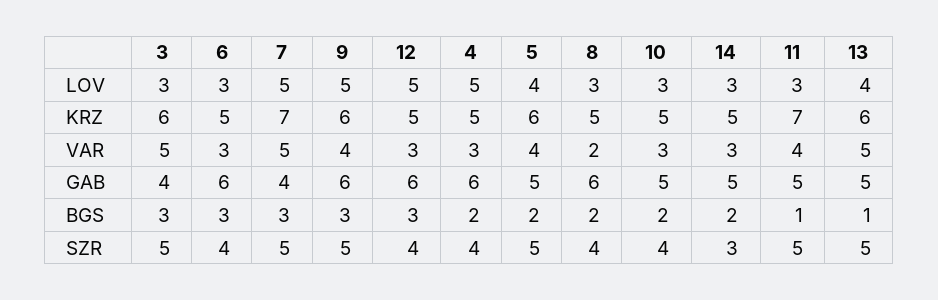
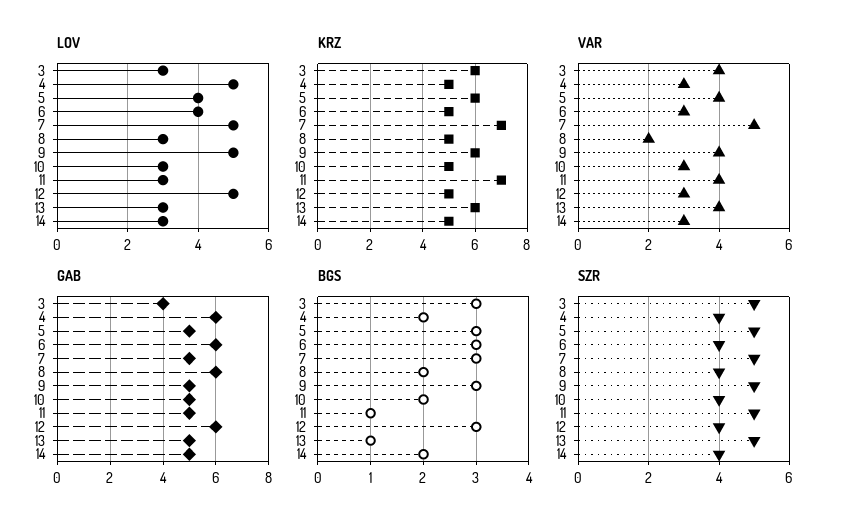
  {
    "LOV": {
      "3": 3,
-     "6": 3,
+     "6": 4,
      "7": 5,
      "9": 5,
      "12": 5,
      "4": 5,
      "5": 4,
      "8": 3,
      "10": 3,
      "14": 3,
      "11": 3,
-     "13": 4
+     "13": 3
    },
    "KRZ": {
      "3": 6,
      "6": 5,
      "7": 7,
      "9": 6,
      "12": 5,
      "4": 5,
      "5": 6,
      "8": 5,
      "10": 5,
      "14": 5,
      "11": 7,
      "13": 6
    },
    "VAR": {
-     "3": 5,
+     "3": 4,
      "6": 3,
      "7": 5,
      "9": 4,
      "12": 3,
      "4": 3,
      "5": 4,
      "8": 2,
      "10": 3,
      "14": 3,
      "11": 4,
-     "13": 5
+     "13": 4
    },
    "GAB": {
      "3": 4,
      "6": 6,
-     "7": 4,
+     "7": 5,
-     "9": 6,
+     "9": 5,
      "12": 6,
      "4": 6,
      "5": 5,
      "8": 6,
      "10": 5,
      "14": 5,
      "11": 5,
      "13": 5
    },
    "BGS": {
      "3": 3,
      "6": 3,
      "7": 3,
      "9": 3,
      "12": 3,
      "4": 2,
-     "5": 2,
+     "5": 3,
      "8": 2,
      "10": 2,
      "14": 2,
      "11": 1,
      "13": 1
    },
    "SZR": {
      "3": 5,
      "6": 4,
      "7": 5,
      "9": 5,
      "12": 4,
      "4": 4,
      "5": 5,
      "8": 4,
      "10": 4,
-     "14": 3,
+     "14": 4,
      "11": 5,
      "13": 5
    }
  }

